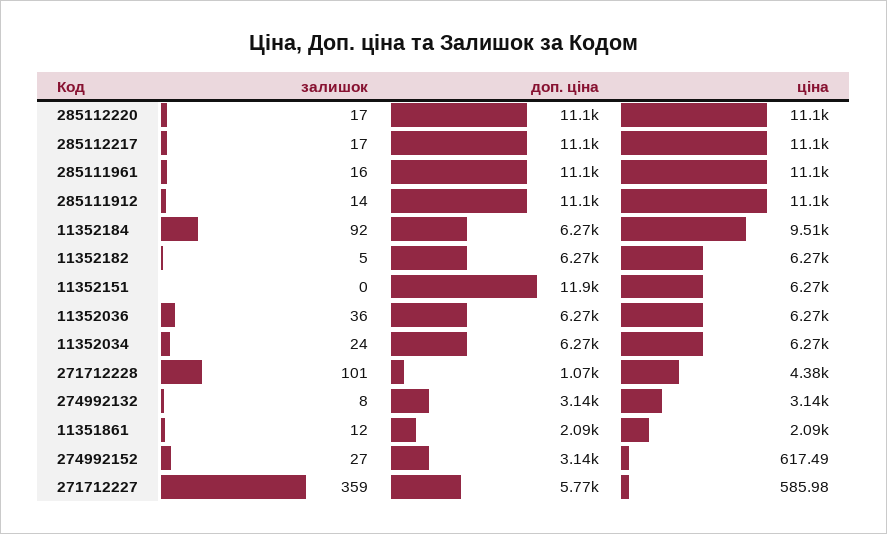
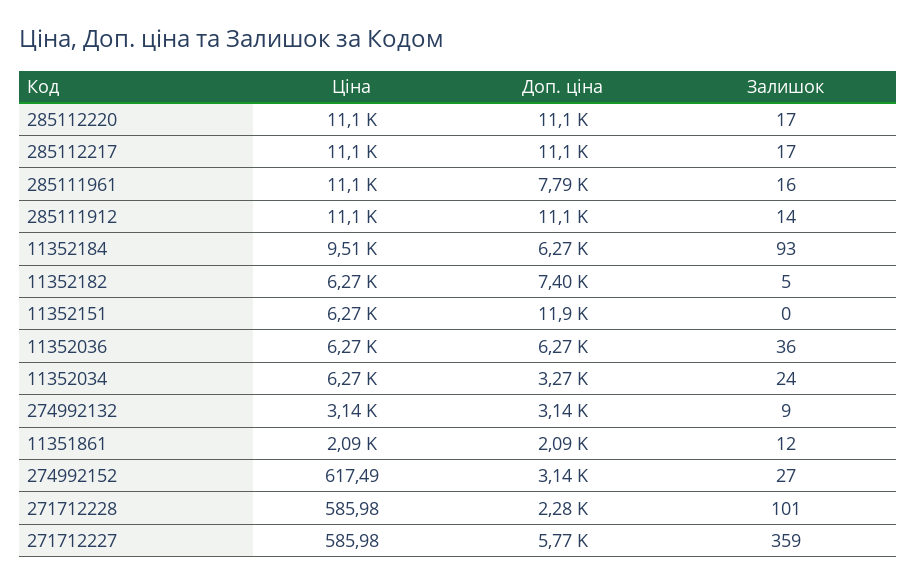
  {
    "залишок": {
      "285112220": 17,
      "285112217": 17,
      "285111961": 16,
      "285111912": 14,
-     "11352184": 92,
+     "11352184": 93,
      "11352182": 5,
      "11352151": 0,
      "11352036": 36,
      "11352034": 24,
      "271712228": 101,
-     "274992132": 8,
+     "274992132": 9,
      "11351861": 12,
      "274992152": 27,
      "271712227": 359
    },
    "доп. ціна": {
      "285112220": 11100,
      "285112217": 11100,
-     "285111961": 11100,
+     "285111961": 7790,
      "285111912": 11100,
      "11352184": 6270,
-     "11352182": 6270,
+     "11352182": 7400,
      "11352151": 11900,
      "11352036": 6270,
-     "11352034": 6270,
+     "11352034": 3270,
-     "271712228": 1070,
+     "271712228": 2280,
      "274992132": 3140,
      "11351861": 2090,
      "274992152": 3140,
      "271712227": 5770
    },
    "ціна": {
      "285112220": 11100,
      "285112217": 11100,
      "285111961": 11100,
      "285111912": 11100,
      "11352184": 9510,
      "11352182": 6270,
      "11352151": 6270,
      "11352036": 6270,
      "11352034": 6270,
-     "271712228": 4380,
+     "271712228": 585.98,
      "274992132": 3140,
      "11351861": 2090,
      "274992152": 617.49,
      "271712227": 585.98
    }
  }

